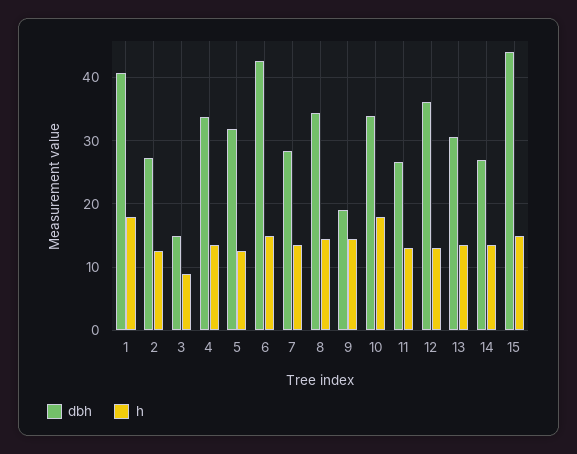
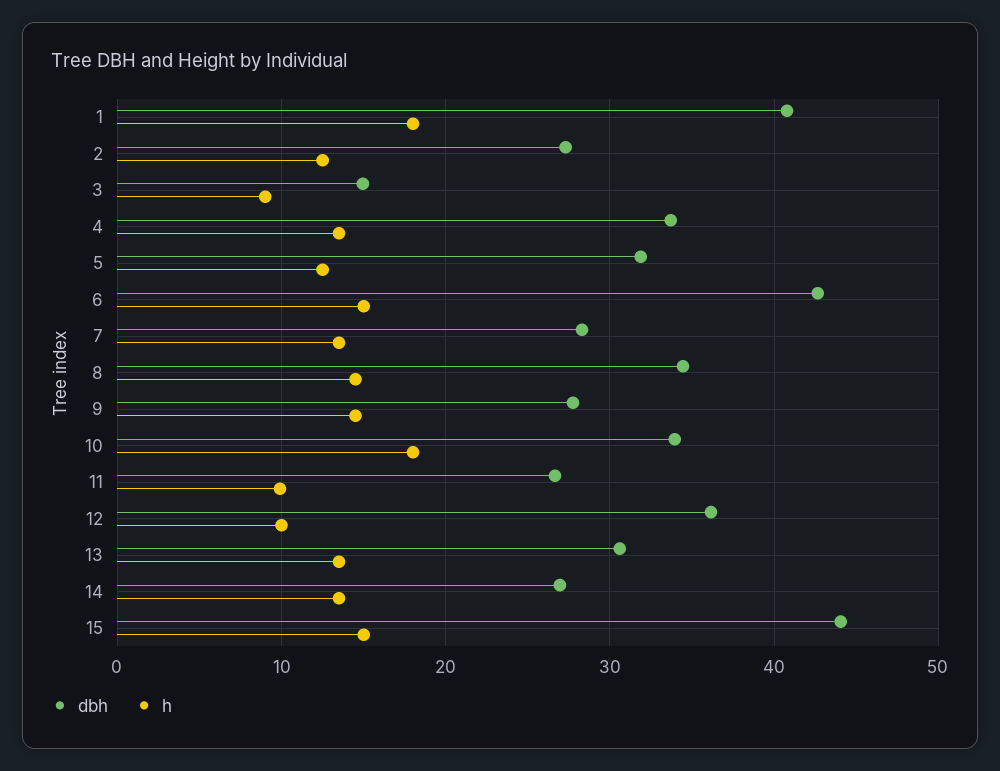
  {
    "dbh": {
      "1": 41,
      "2": 27,
      "3": 15,
      "4": 34,
      "5": 32,
      "6": 43,
      "7": 28,
      "8": 34,
-     "9": 19,
+     "9": 28,
      "10": 34,
      "11": 27,
      "12": 36,
      "13": 31,
      "14": 27,
      "15": 44
    },
    "h": {
      "1": 18,
      "2": 13,
      "3": 9,
      "4": 14,
      "5": 13,
      "6": 15,
      "7": 14,
      "8": 15,
      "9": 15,
      "10": 18,
-     "11": 13,
+     "11": 10,
-     "12": 13,
+     "12": 10,
      "13": 14,
      "14": 14,
      "15": 15
    }
  }

